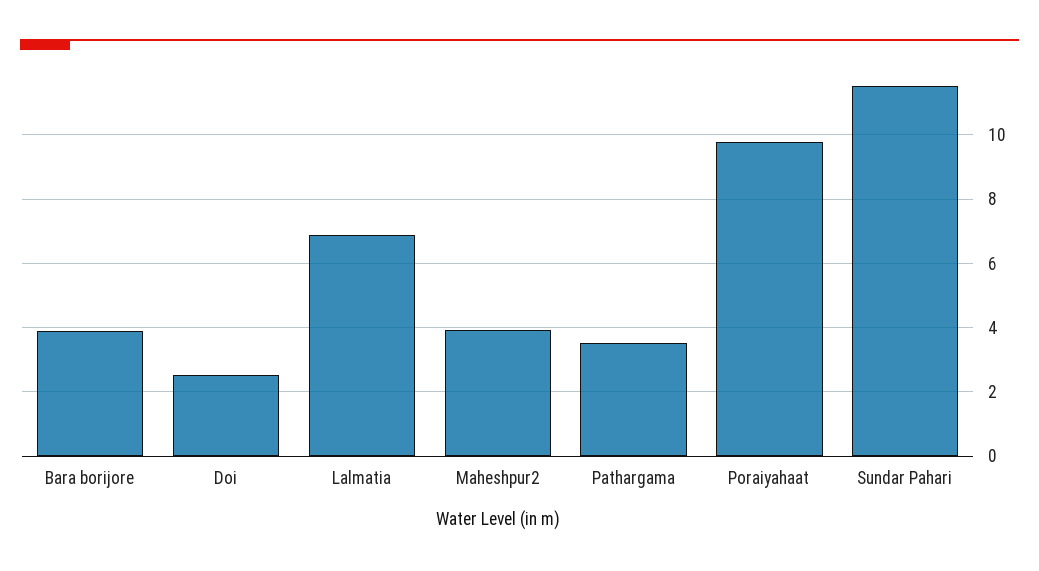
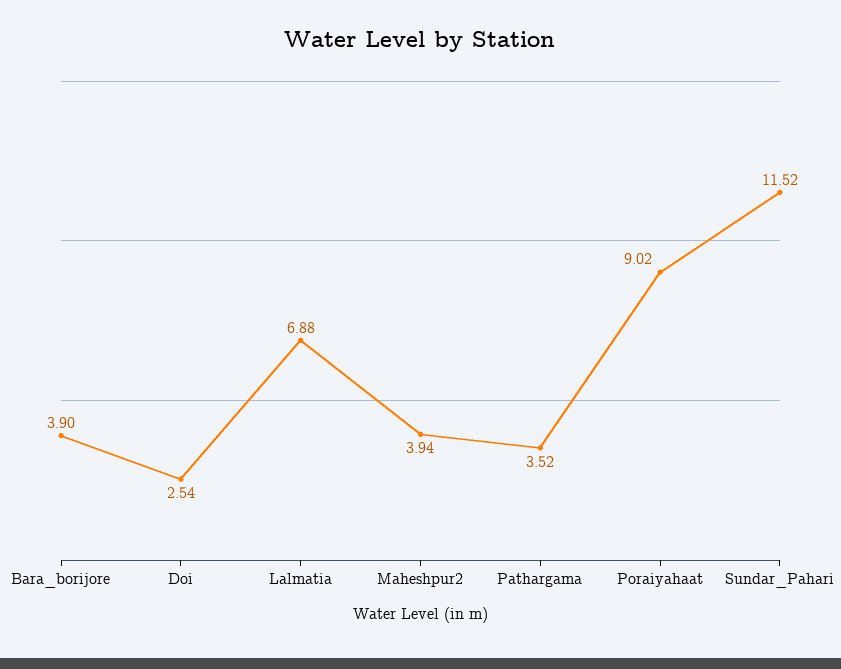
  {
    "Bara borijore": 3.9,
    "Doi": 2.54,
    "Lalmatia": 6.88,
    "Maheshpur2": 3.94,
    "Pathargama": 3.52,
-   "Poraiyahaat": 9.8,
+   "Poraiyahaat": 9.02,
    "Sundar Pahari": 11.52
  }

